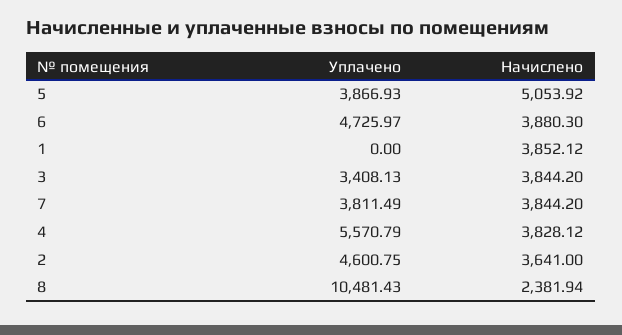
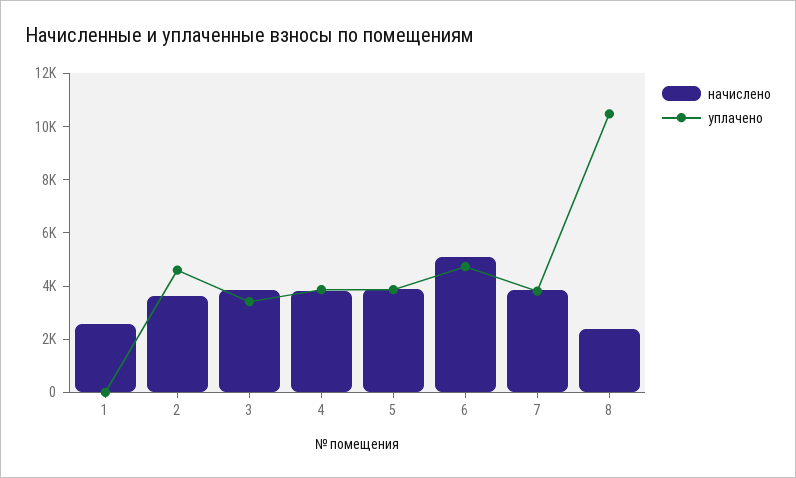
  {
    "Уплачено": {
      "5": 3866.93,
      "6": 4725.97,
      "1": 0,
      "3": 3408.13,
      "7": 3811.49,
-     "4": 5570.79,
+     "4": 4000,
      "2": 4600.75,
      "8": 10481.43
    },
    "Начислено": {
-     "5": 5053.92,
+     "5": 4000,
-     "6": 3880.3,
+     "6": 5000,
-     "1": 3852.12,
+     "1": 2500,
      "3": 3844.2,
      "7": 3844.2,
      "4": 3828.12,
      "2": 3641,
      "8": 2381.94
    }
  }

